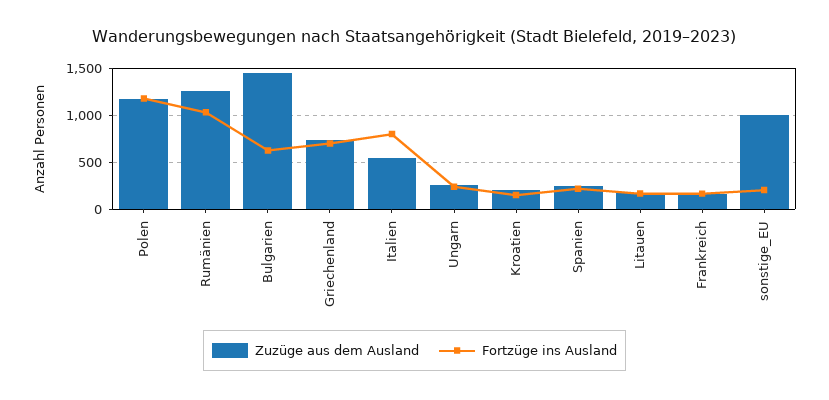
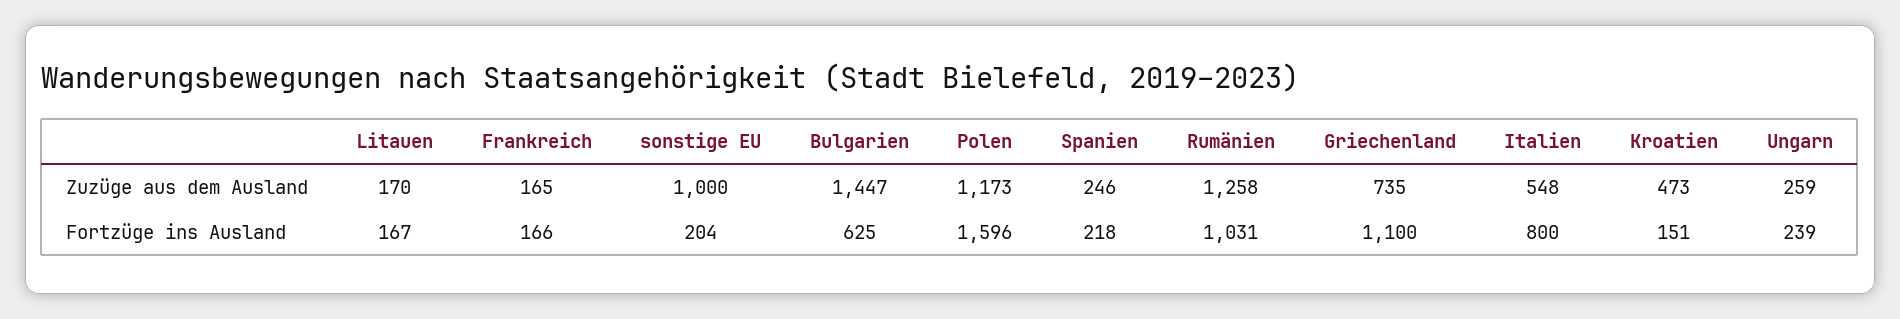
  {
    "Zuzüge aus dem Ausland": {
      "Polen": 1173,
      "Rumänien": 1258,
      "Bulgarien": 1447,
      "Griechenland": 735,
      "Italien": 548,
      "Ungarn": 259,
-     "Kroatien": 200,
+     "Kroatien": 473,
      "Spanien": 246,
      "Litauen": 170,
      "Frankreich": 165,
      "sonstige_EU": 1000
    },
    "Fortzüge ins Ausland": {
-     "Polen": 1200,
+     "Polen": 1596,
      "Rumänien": 1031,
      "Bulgarien": 625,
-     "Griechenland": 700,
+     "Griechenland": 1100,
      "Italien": 800,
      "Ungarn": 239,
      "Kroatien": 151,
      "Spanien": 218,
      "Litauen": 167,
      "Frankreich": 166,
      "sonstige_EU": 204
    }
  }

